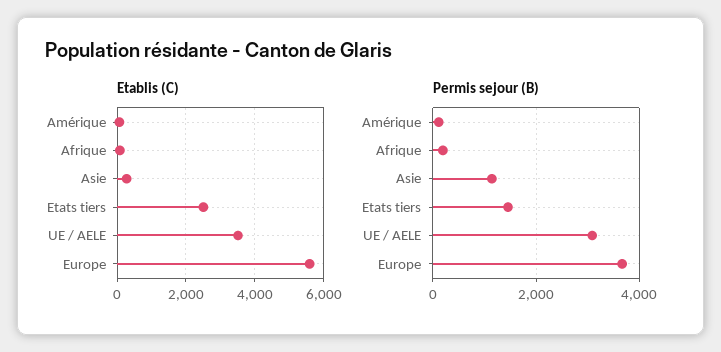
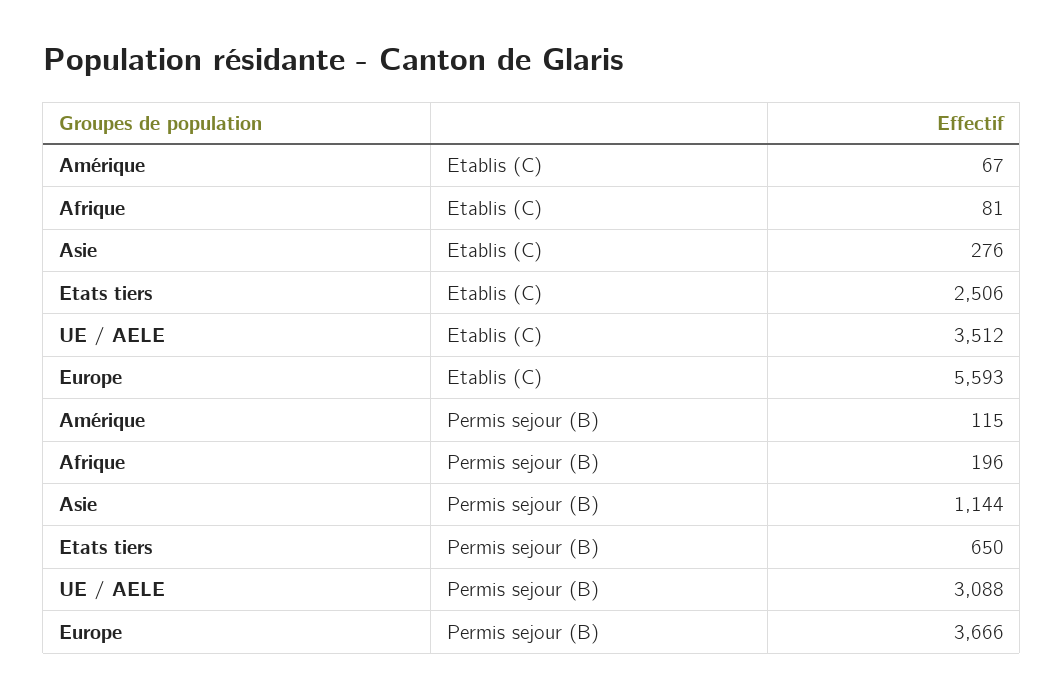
  {
    "Etablis (C)": {
      "Amérique": 67,
      "Afrique": 81,
      "Asie": 276,
      "Etats tiers": 2506,
      "UE / AELE": 3512,
      "Europe": 5593
    },
    "Permis sejour (B)": {
      "Amérique": 115,
      "Afrique": 196,
      "Asie": 1144,
-     "Etats tiers": 1400,
+     "Etats tiers": 650,
      "UE / AELE": 3088,
      "Europe": 3666
    }
  }

